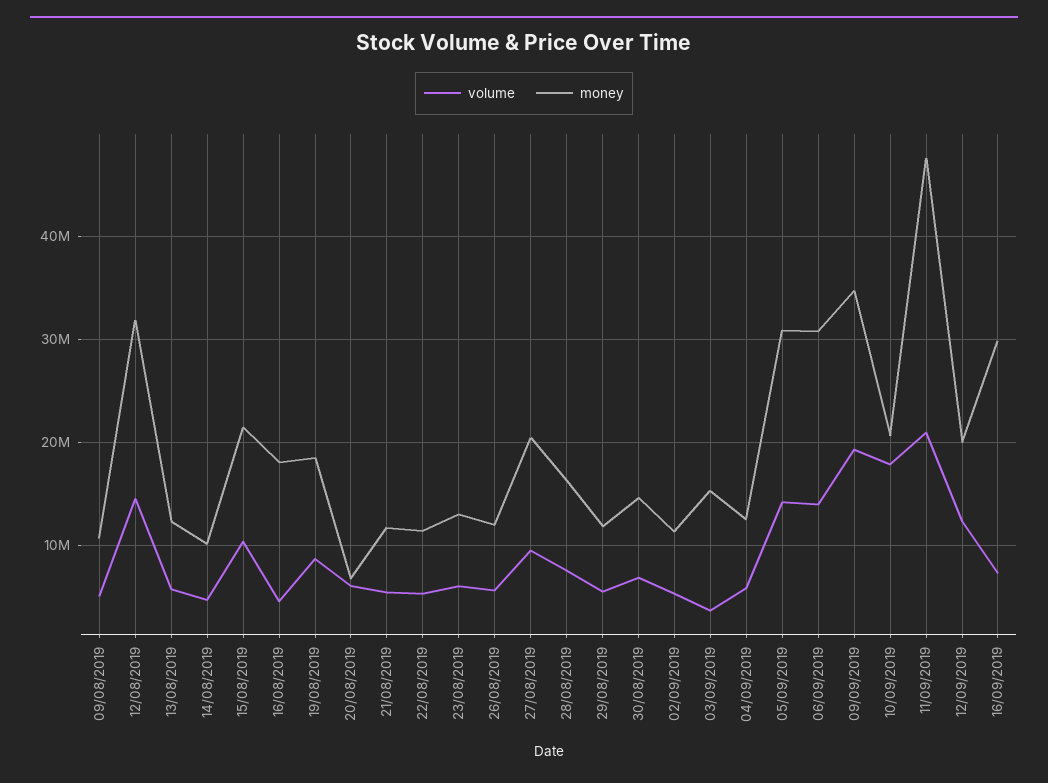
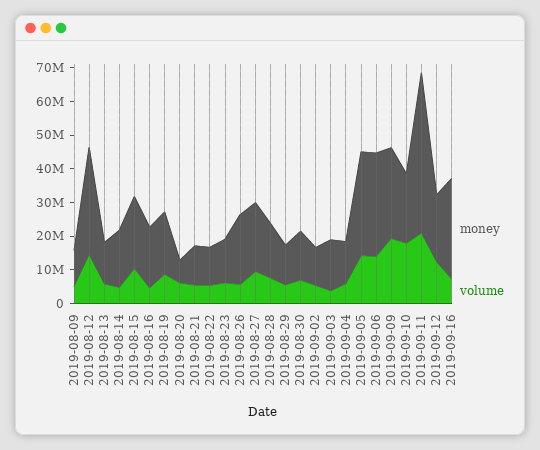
  {
    "volume": {
      "09/08/2019": 5000000,
      "12/08/2019": 15000000,
      "13/08/2019": 6000000,
      "14/08/2019": 5000000,
      "15/08/2019": 10000000,
      "16/08/2019": 5000000,
      "19/08/2019": 9000000,
      "20/08/2019": 6000000,
      "21/08/2019": 5000000,
      "22/08/2019": 5000000,
      "23/08/2019": 6000000,
      "26/08/2019": 6000000,
      "27/08/2019": 9000000,
      "28/08/2019": 8000000,
      "29/08/2019": 5000000,
      "30/08/2019": 7000000,
      "02/09/2019": 5000000,
      "03/09/2019": 4000000,
      "04/09/2019": 6000000,
      "05/09/2019": 14000000,
      "06/09/2019": 14000000,
      "09/09/2019": 19000000,
      "10/09/2019": 18000000,
      "11/09/2019": 21000000,
      "12/09/2019": 12000000,
      "16/09/2019": 7000000
    },
    "money": {
      "09/08/2019": 11000000,
      "12/08/2019": 32000000,
      "13/08/2019": 12000000,
-     "14/08/2019": 10000000,
+     "14/08/2019": 17500000,
      "15/08/2019": 21000000,
      "16/08/2019": 18000000,
      "19/08/2019": 19000000,
      "20/08/2019": 7000000,
      "21/08/2019": 12000000,
      "22/08/2019": 11000000,
      "23/08/2019": 13000000,
-     "26/08/2019": 12000000,
+     "26/08/2019": 20000000,
      "27/08/2019": 20000000,
      "28/08/2019": 16000000,
      "29/08/2019": 12000000,
      "30/08/2019": 15000000,
      "02/09/2019": 11000000,
      "03/09/2019": 15000000,
      "04/09/2019": 13000000,
      "05/09/2019": 31000000,
      "06/09/2019": 31000000,
-     "09/09/2019": 35000000,
+     "09/09/2019": 27500000,
      "10/09/2019": 21000000,
      "11/09/2019": 48000000,
      "12/09/2019": 20000000,
      "16/09/2019": 30000000
    }
  }

